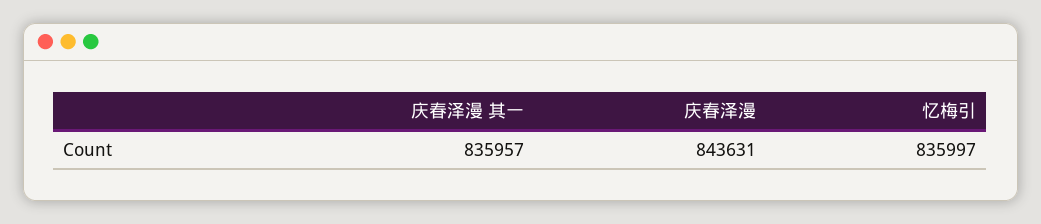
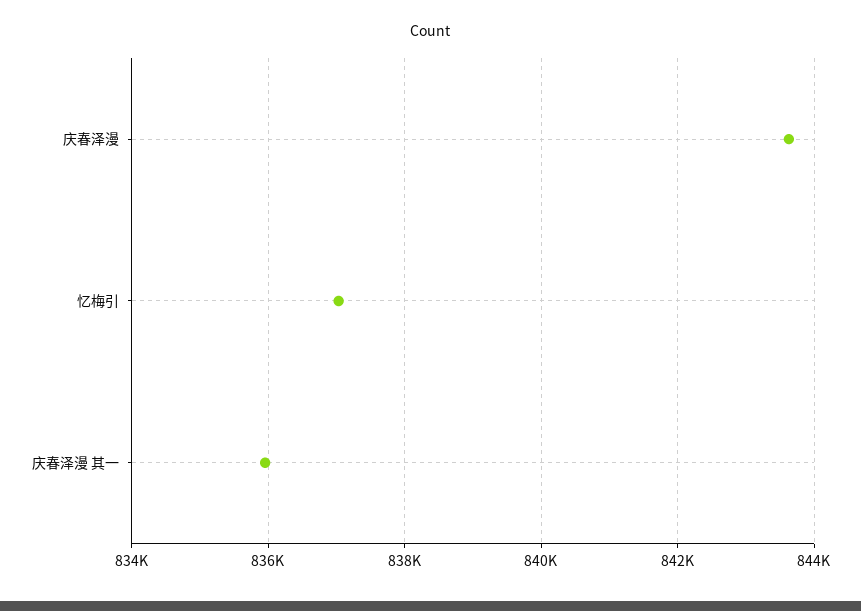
  {
    "庆春泽漫 其一": 835957,
    "庆春泽漫": 843631,
-   "忆梅引": 835997
+   "忆梅引": 837000
  }

